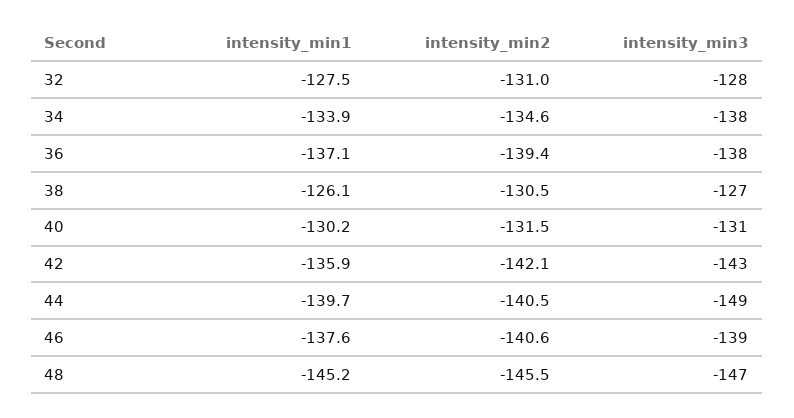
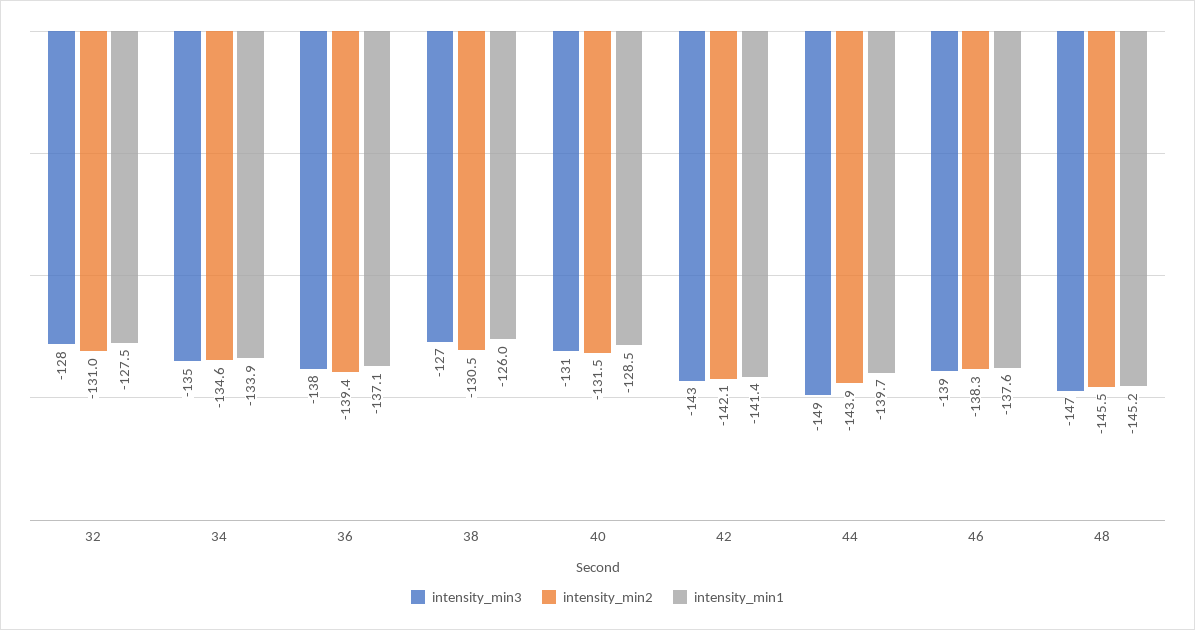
  {
    "intensity_min1": {
      "32": -127.5,
      "34": -133.9,
      "36": -137.1,
-     "38": -126.1,
+     "38": -126,
-     "40": -130.2,
+     "40": -128.5,
-     "42": -135.9,
+     "42": -141.4,
      "44": -139.7,
      "46": -137.6,
      "48": -145.2
    },
    "intensity_min2": {
      "32": -131,
      "34": -134.6,
      "36": -139.4,
      "38": -130.5,
      "40": -131.5,
      "42": -142.1,
-     "44": -140.5,
+     "44": -143.9,
-     "46": -140.6,
+     "46": -138.3,
      "48": -145.5
    },
    "intensity_min3": {
      "32": -128,
-     "34": -138,
+     "34": -135,
      "36": -138,
      "38": -127,
      "40": -131,
      "42": -143,
      "44": -149,
      "46": -139,
      "48": -147
    }
  }

